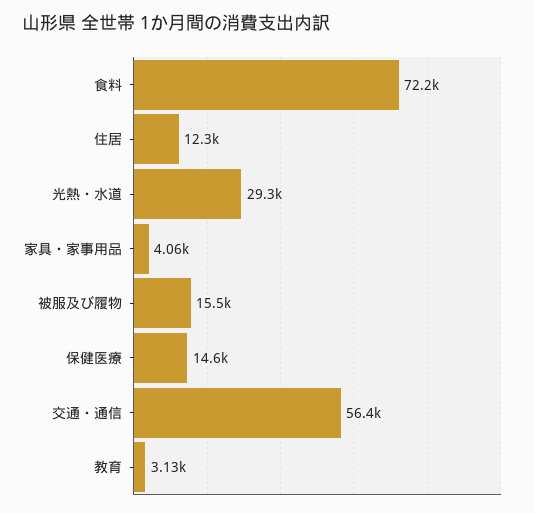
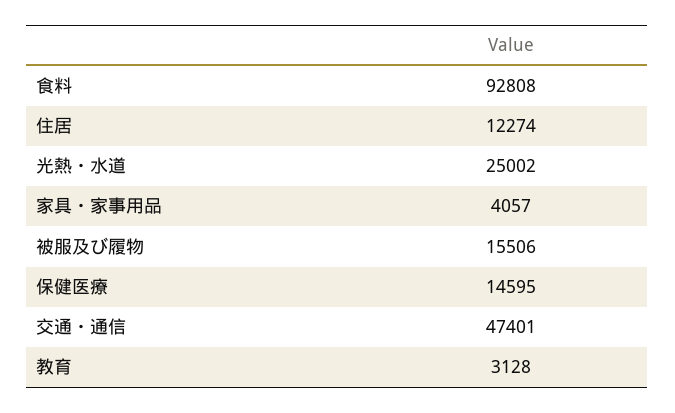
  {
-   "食料": 72200,
+   "食料": 92808,
    "住居": 12274,
-   "光熱・水道": 29300,
+   "光熱・水道": 25002,
    "家具・家事用品": 4057,
    "被服及び履物": 15506,
    "保健医療": 14595,
-   "交通・通信": 56400,
+   "交通・通信": 47401,
    "教育": 3128
  }

